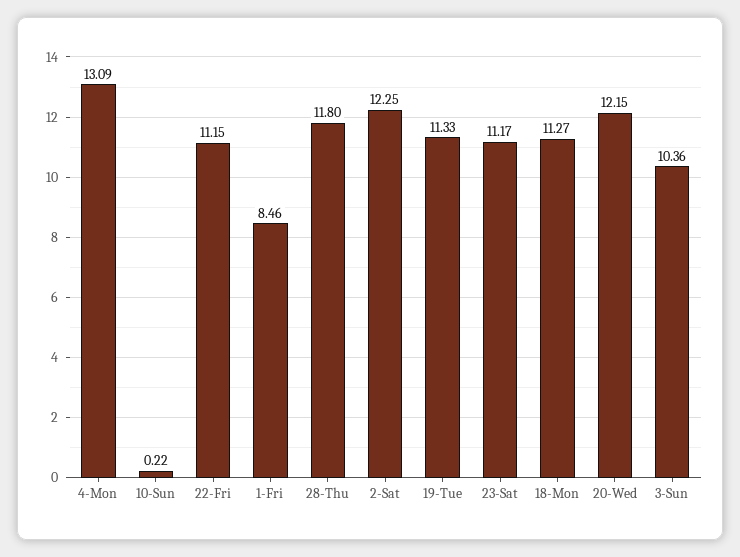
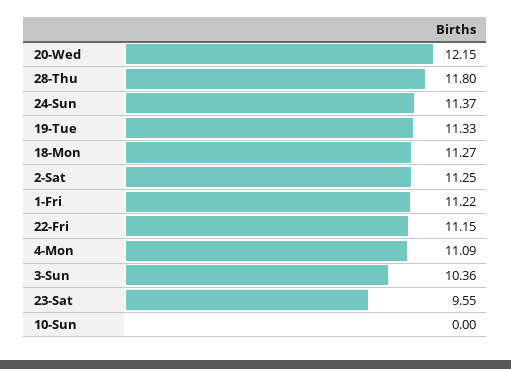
  {
-   "4-Mon": 13.09,
+   "4-Mon": 11.09,
-   "10-Sun": 0.22,
+   "10-Sun": 0,
    "22-Fri": 11.15,
-   "1-Fri": 8.46,
+   "1-Fri": 11.22,
    "28-Thu": 11.8,
-   "2-Sat": 12.25,
+   "2-Sat": 11.25,
    "19-Tue": 11.33,
-   "23-Sat": 11.17,
+   "23-Sat": 9.55,
    "18-Mon": 11.27,
    "20-Wed": 12.15,
-   "3-Sun": 10.36
+   "3-Sun": 10.36,
+   "24-Sun": 11.37
  }

